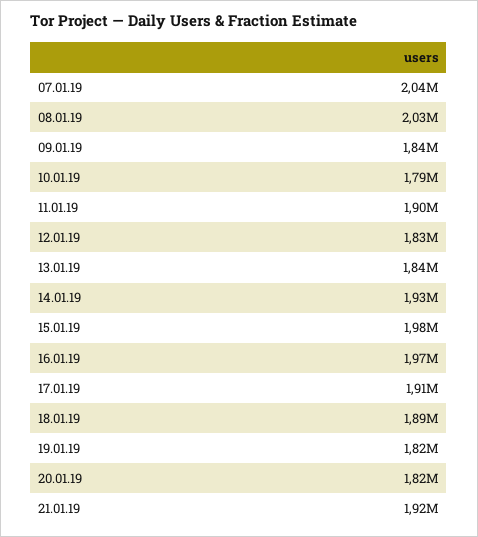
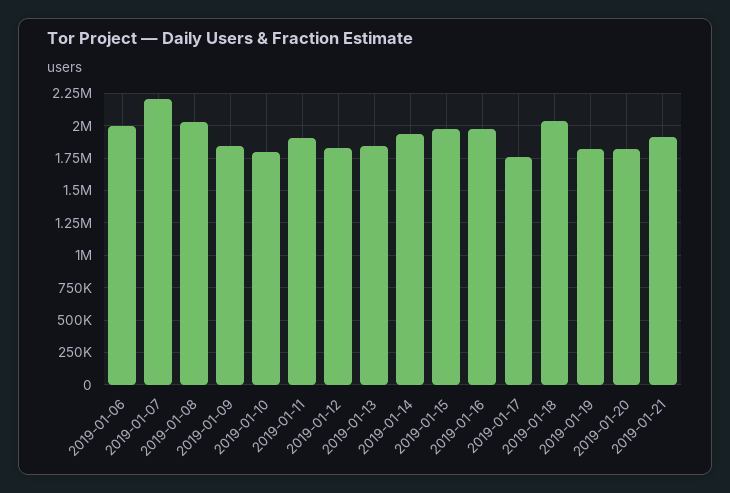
  {
-   "07.01.19": 2040000,
+   "07.01.19": 2200000,
    "08.01.19": 2030000,
    "09.01.19": 1840000,
    "10.01.19": 1790000,
    "11.01.19": 1900000,
    "12.01.19": 1830000,
    "13.01.19": 1840000,
    "14.01.19": 1930000,
    "15.01.19": 1980000,
    "16.01.19": 1970000,
-   "17.01.19": 1910000,
+   "17.01.19": 1750000,
-   "18.01.19": 1890000,
+   "18.01.19": 2050000,
    "19.01.19": 1820000,
    "20.01.19": 1820000,
-   "21.01.19": 1920000
+   "21.01.19": 1920000,
+   "2019-01-06": 2000000
  }

